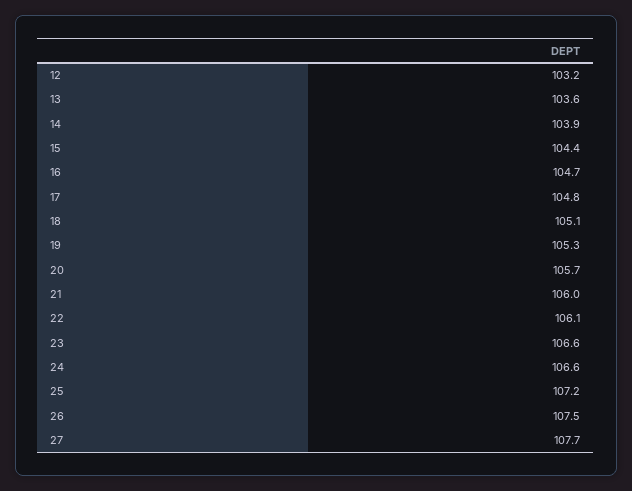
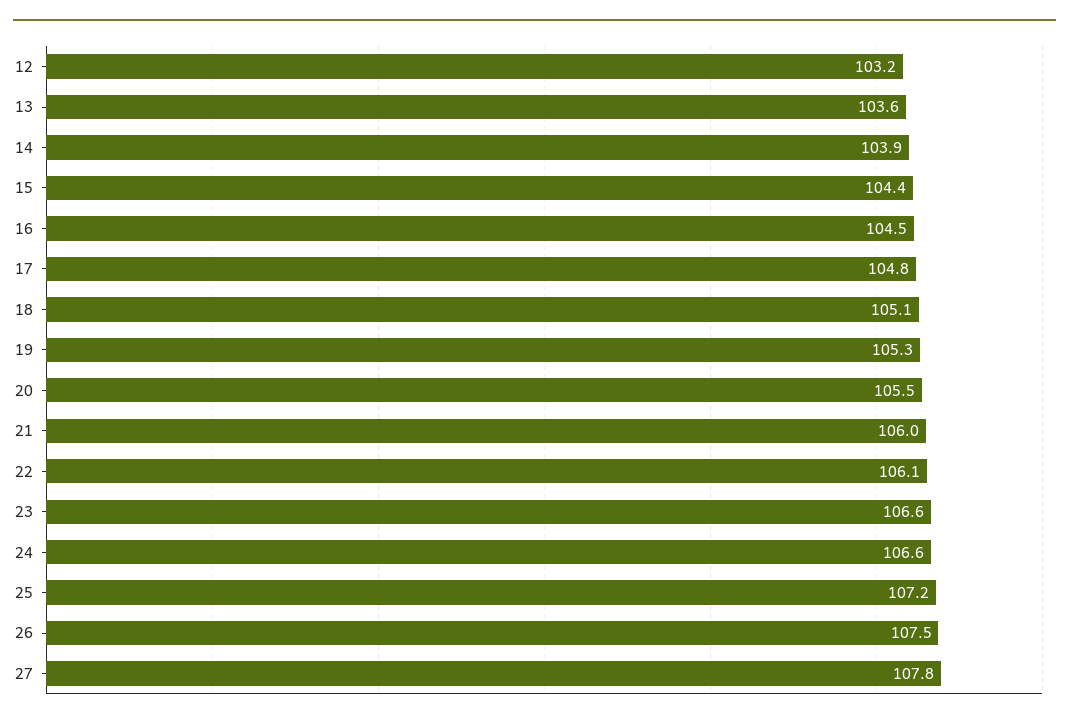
  {
    "12": 103.2,
    "13": 103.6,
    "14": 103.9,
    "15": 104.4,
-   "16": 104.7,
+   "16": 104.5,
    "17": 104.8,
    "18": 105.1,
    "19": 105.3,
-   "20": 105.7,
+   "20": 105.5,
    "21": 106,
    "22": 106.1,
    "23": 106.6,
    "24": 106.6,
    "25": 107.2,
    "26": 107.5,
-   "27": 107.7
+   "27": 107.8
  }

